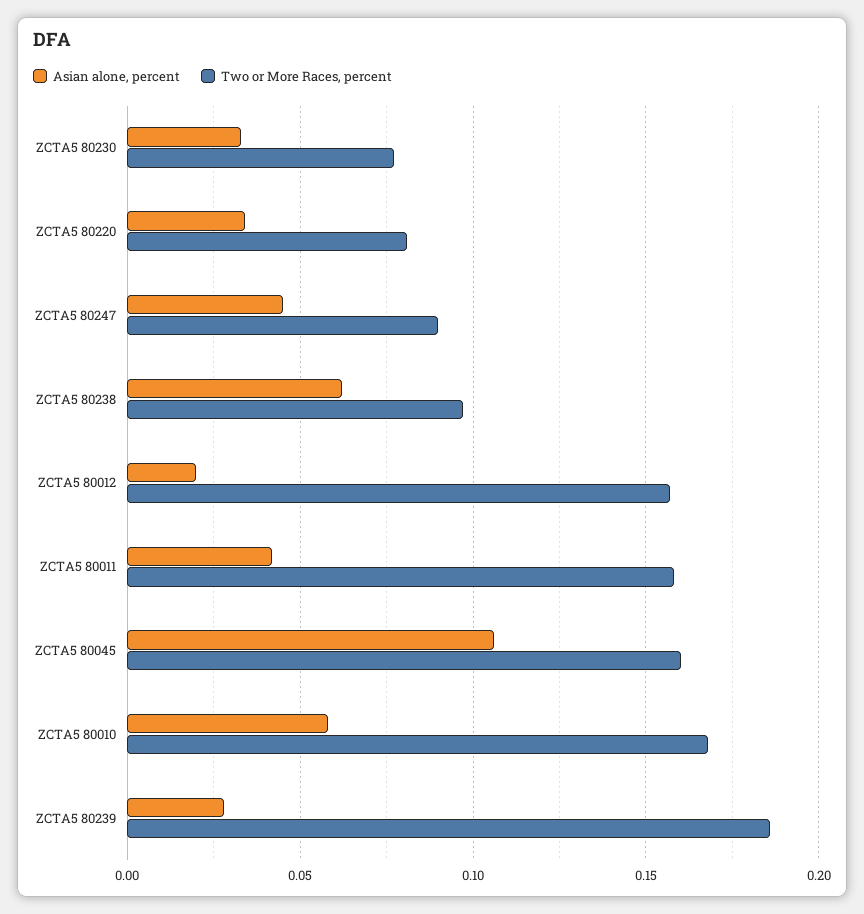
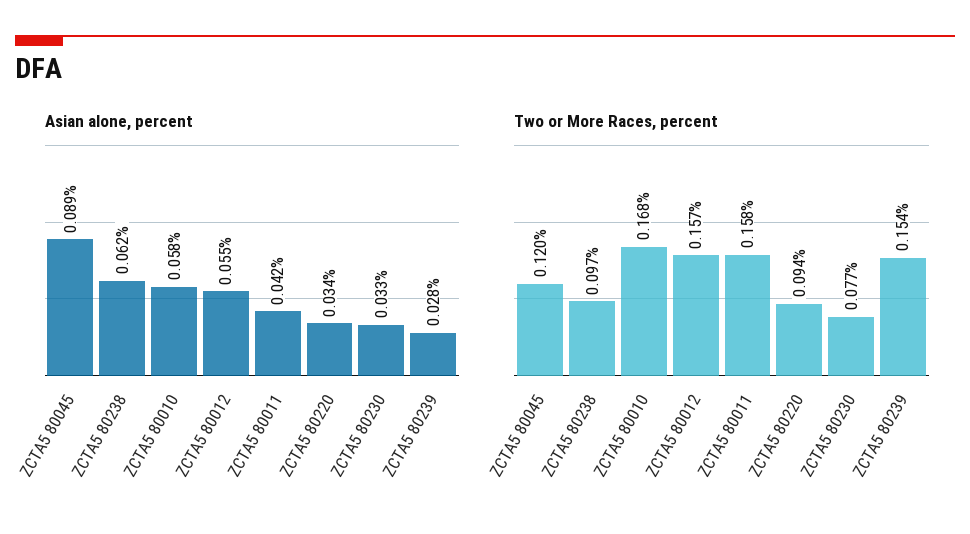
  {
    "Asian alone, percent": {
      "ZCTA5 80230": 0.033,
      "ZCTA5 80220": 0.034,
-     "ZCTA5 80247": 0.045,
      "ZCTA5 80238": 0.062,
-     "ZCTA5 80012": 0.02,
+     "ZCTA5 80012": 0.055,
      "ZCTA5 80011": 0.042,
-     "ZCTA5 80045": 0.105,
+     "ZCTA5 80045": 0.089,
      "ZCTA5 80010": 0.058,
      "ZCTA5 80239": 0.028
    },
    "Two or More Races, percent": {
      "ZCTA5 80230": 0.077,
-     "ZCTA5 80220": 0.08,
+     "ZCTA5 80220": 0.094,
-     "ZCTA5 80247": 0.09,
      "ZCTA5 80238": 0.097,
      "ZCTA5 80012": 0.157,
      "ZCTA5 80011": 0.158,
-     "ZCTA5 80045": 0.16,
+     "ZCTA5 80045": 0.12,
      "ZCTA5 80010": 0.168,
-     "ZCTA5 80239": 0.185
+     "ZCTA5 80239": 0.154
    }
  }

